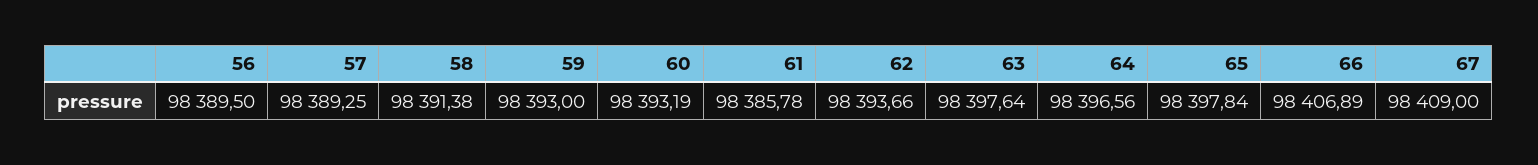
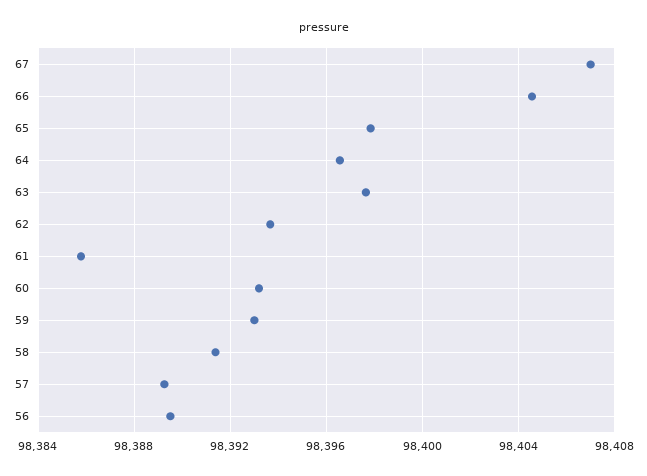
  {
    "56": 98389.5,
    "57": 98389.25,
    "58": 98391.38,
    "59": 98393,
    "60": 98393.19,
    "61": 98385.78,
    "62": 98393.66,
    "63": 98397.64,
    "64": 98396.56,
    "65": 98397.84,
-   "66": 98406.89,
+   "66": 98404.5,
-   "67": 98409
+   "67": 98407
  }

